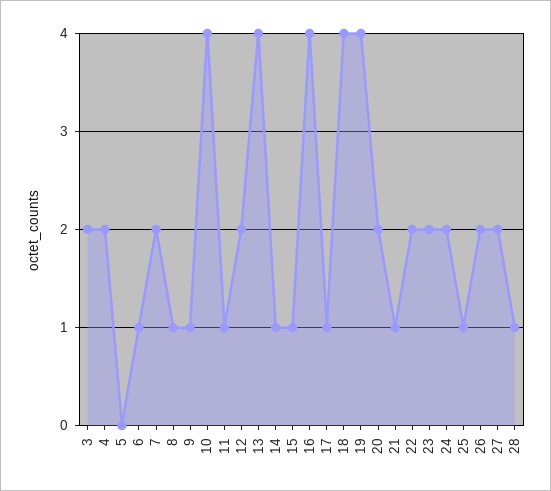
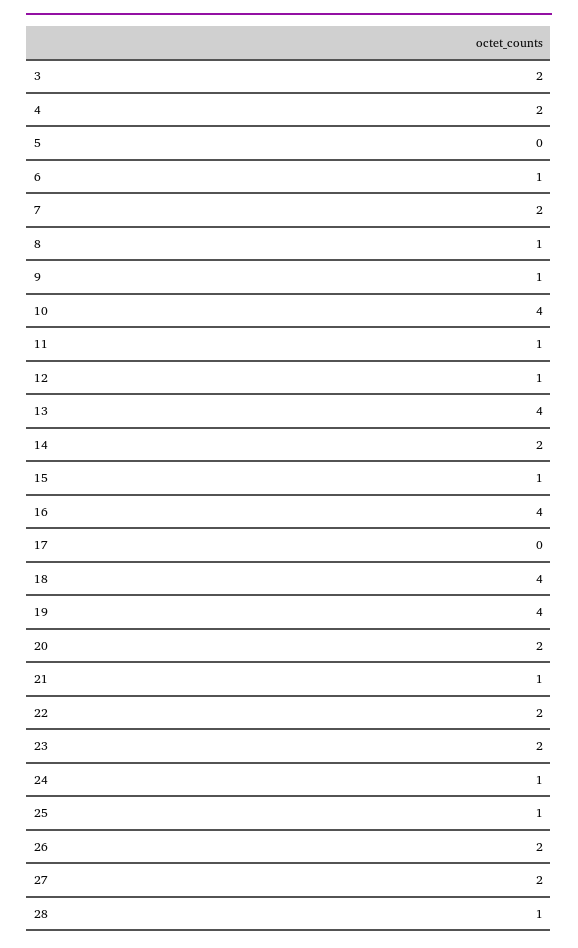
  {
    "3": 2,
    "4": 2,
    "5": 0,
    "6": 1,
    "7": 2,
    "8": 1,
    "9": 1,
    "10": 4,
    "11": 1,
-   "12": 2,
+   "12": 1,
    "13": 4,
-   "14": 1,
+   "14": 2,
    "15": 1,
    "16": 4,
-   "17": 1,
+   "17": 0,
    "18": 4,
    "19": 4,
    "20": 2,
    "21": 1,
    "22": 2,
    "23": 2,
-   "24": 2,
+   "24": 1,
    "25": 1,
    "26": 2,
    "27": 2,
    "28": 1
  }

